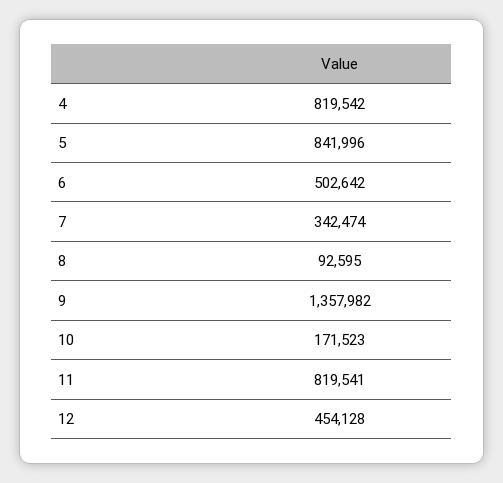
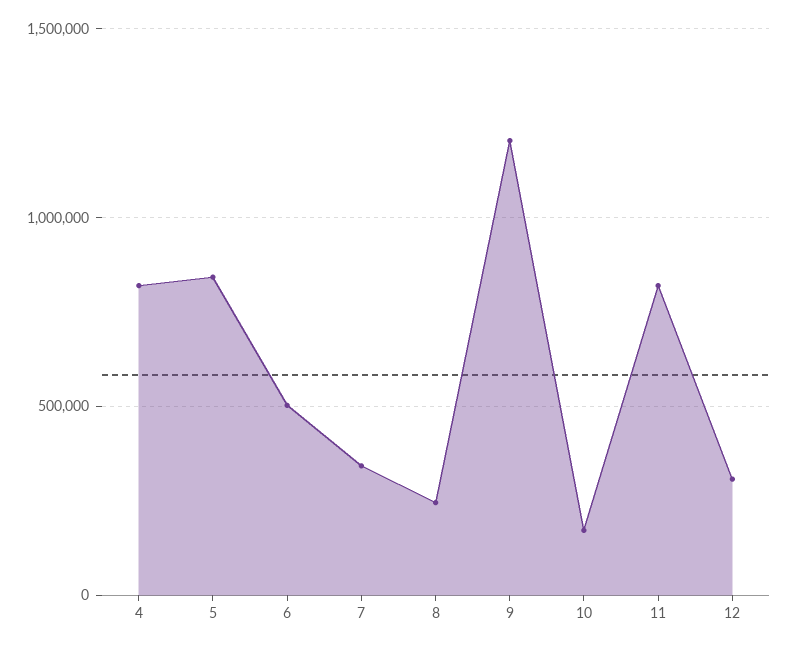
  {
    "4": 819542,
    "5": 841996,
    "6": 502642,
    "7": 342474,
-   "8": 92595,
+   "8": 250000,
-   "9": 1357982,
+   "9": 1200000,
    "10": 171523,
    "11": 819541,
-   "12": 454128
+   "12": 300000
  }

